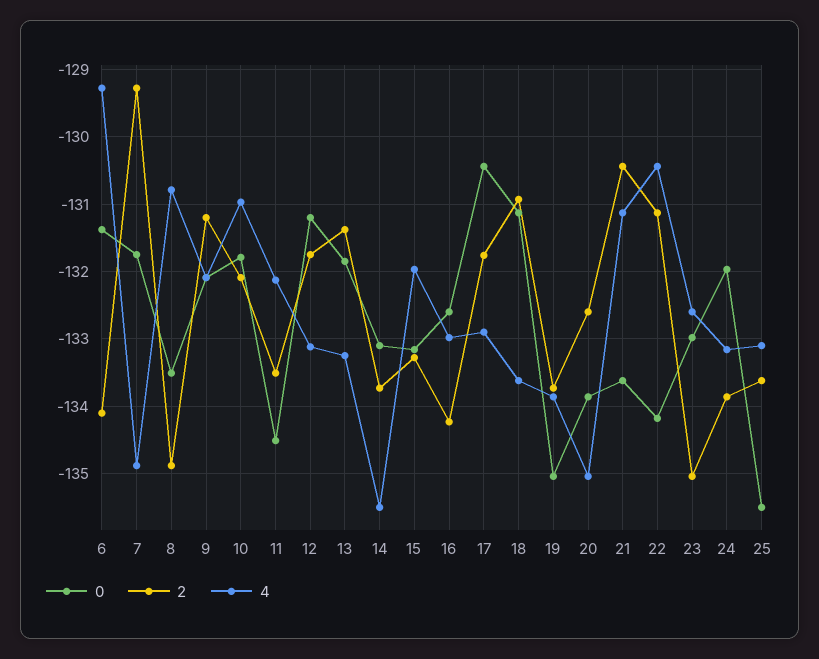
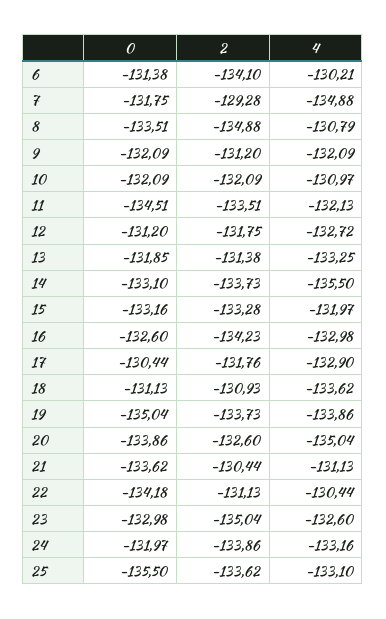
  {
    "0": {
      "6": -131.38,
      "7": -131.75,
      "8": -133.51,
      "9": -132.09,
-     "10": -131.8,
+     "10": -132.09,
      "11": -134.51,
      "12": -131.2,
      "13": -131.85,
      "14": -133.1,
      "15": -133.16,
      "16": -132.6,
      "17": -130.44,
      "18": -131.13,
      "19": -135.04,
      "20": -133.86,
      "21": -133.62,
      "22": -134.18,
      "23": -132.98,
      "24": -131.97,
      "25": -135.5
    },
    "2": {
      "6": -134.1,
      "7": -129.28,
      "8": -134.88,
      "9": -131.2,
      "10": -132.09,
      "11": -133.51,
      "12": -131.75,
      "13": -131.38,
      "14": -133.73,
      "15": -133.28,
      "16": -134.23,
      "17": -131.76,
      "18": -130.93,
      "19": -133.73,
      "20": -132.6,
      "21": -130.44,
      "22": -131.13,
      "23": -135.04,
      "24": -133.86,
      "25": -133.62
    },
    "4": {
-     "6": -129.3,
+     "6": -130.21,
      "7": -134.88,
      "8": -130.79,
      "9": -132.09,
      "10": -130.97,
      "11": -132.13,
-     "12": -133.1,
+     "12": -132.72,
      "13": -133.25,
      "14": -135.5,
      "15": -131.97,
      "16": -132.98,
      "17": -132.9,
      "18": -133.62,
      "19": -133.86,
      "20": -135.04,
      "21": -131.13,
      "22": -130.44,
      "23": -132.6,
      "24": -133.16,
      "25": -133.1
    }
  }

